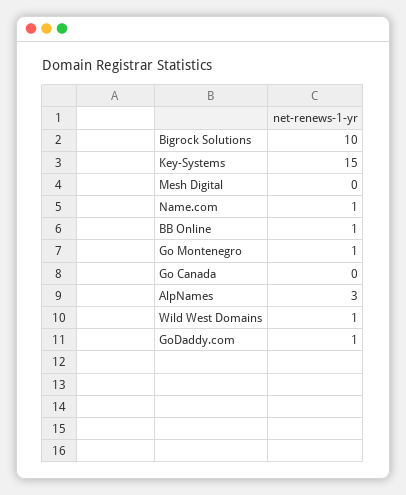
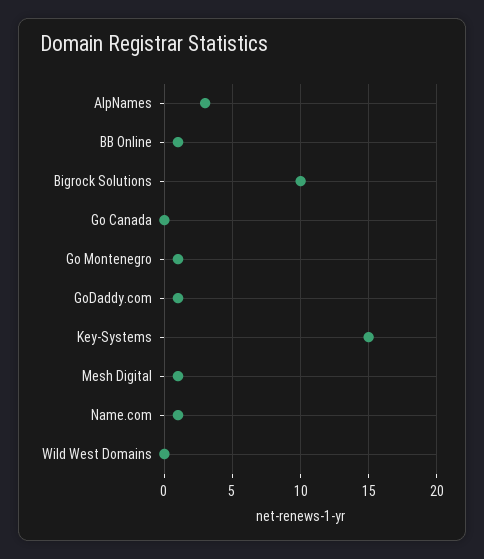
  {
    "Bigrock Solutions": 10,
    "Key-Systems": 15,
-   "Mesh Digital": 0,
+   "Mesh Digital": 1,
    "Name.com": 1,
    "BB Online": 1,
    "Go Montenegro": 1,
    "Go Canada": 0,
    "AlpNames": 3,
-   "Wild West Domains": 1,
+   "Wild West Domains": 0,
    "GoDaddy.com": 1
  }

